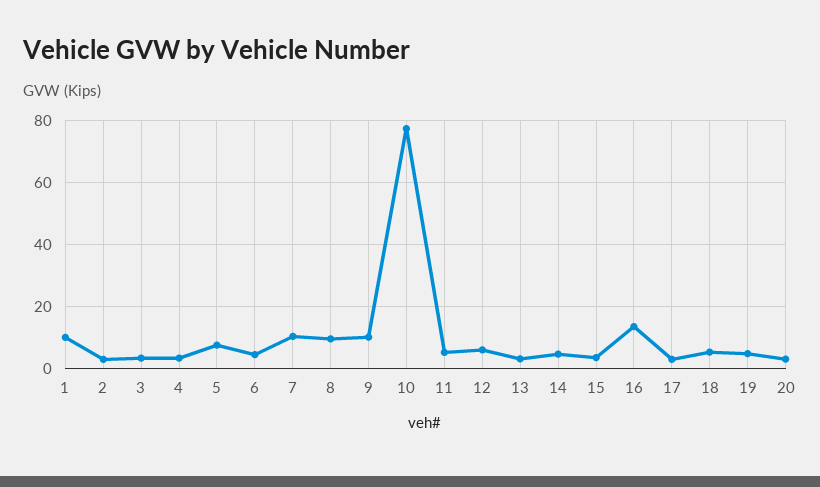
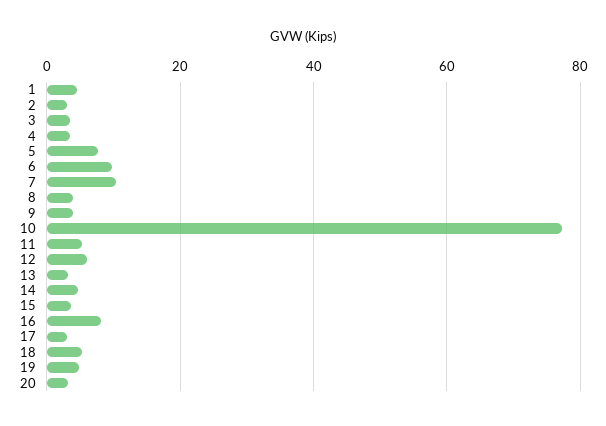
  {
-   "1": 10,
+   "1": 4,
    "2": 4,
    "3": 4,
    "4": 4,
    "5": 8,
-   "6": 4,
+   "6": 10,
    "7": 10,
-   "8": 10,
+   "8": 4,
-   "9": 10,
+   "9": 4,
    "10": 78,
    "11": 6,
    "12": 6,
    "13": 4,
    "14": 4,
    "15": 4,
-   "16": 14,
+   "16": 8,
    "17": 2,
    "18": 6,
    "19": 4,
    "20": 4
  }

